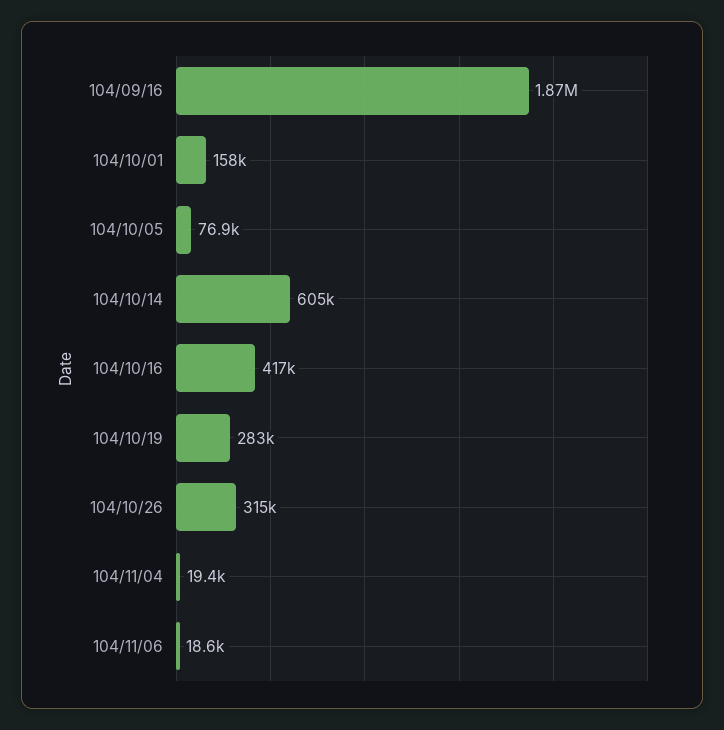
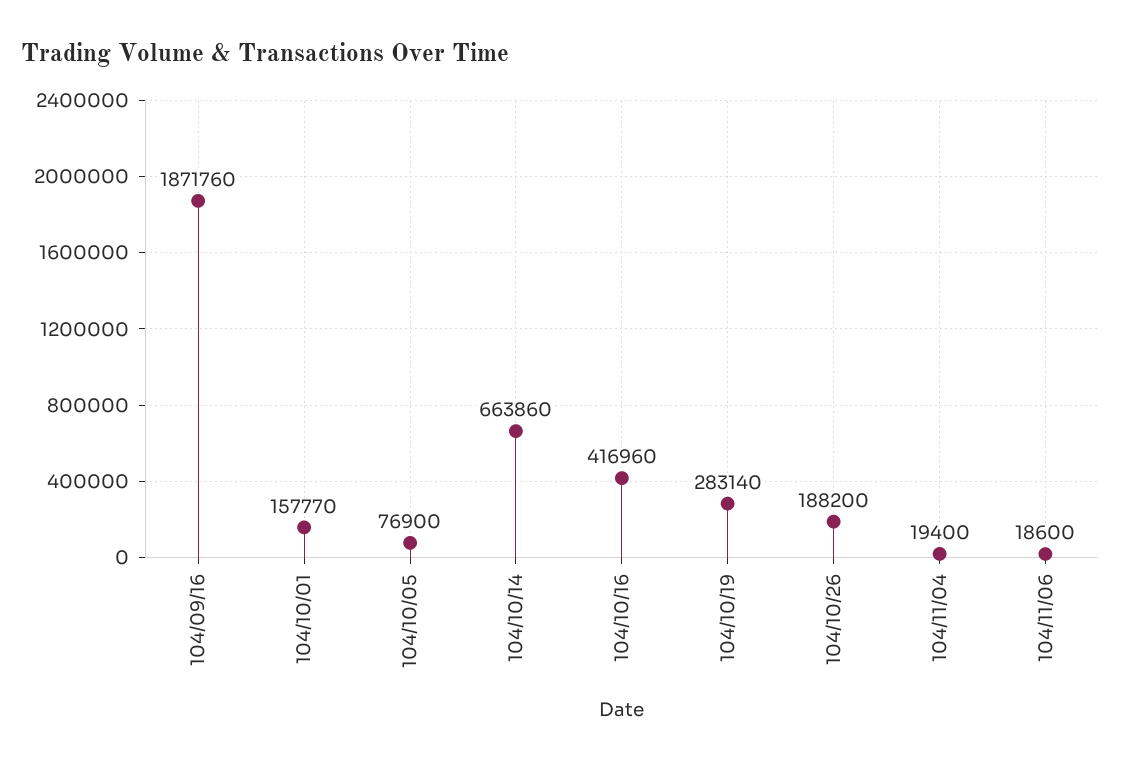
  {
    "104/09/16": 1871760,
    "104/10/01": 157770,
    "104/10/05": 76900,
-   "104/10/14": 605000,
+   "104/10/14": 663860,
    "104/10/16": 416960,
    "104/10/19": 283140,
-   "104/10/26": 315000,
+   "104/10/26": 188200,
    "104/11/04": 19400,
    "104/11/06": 18600
  }

